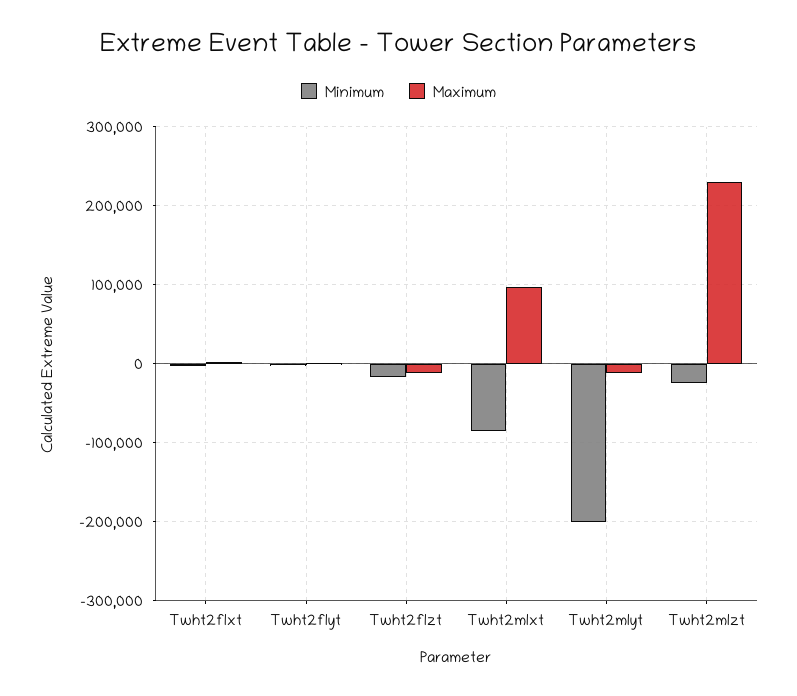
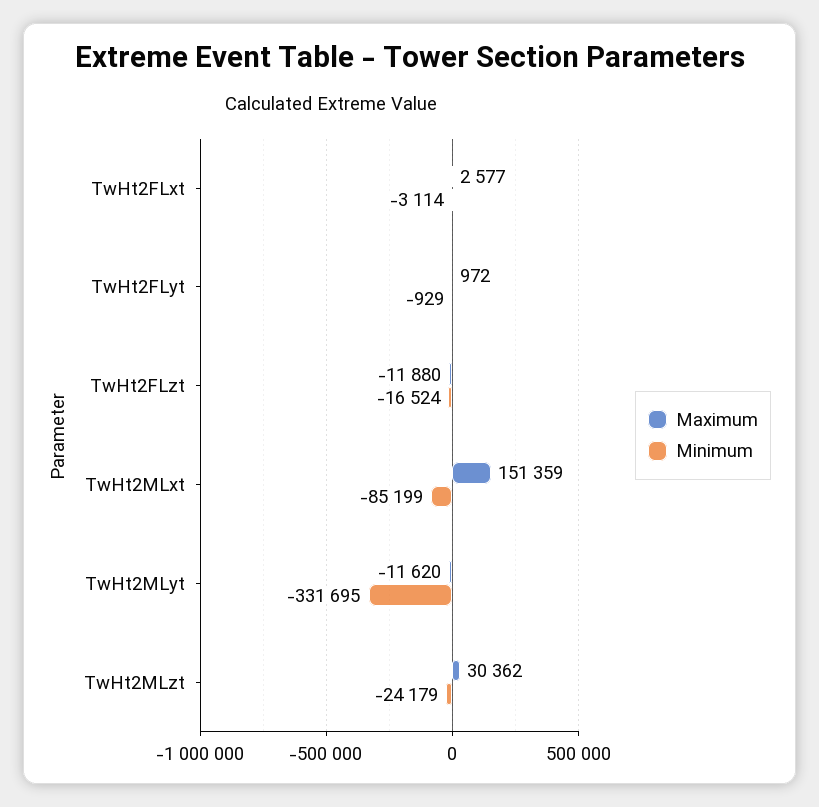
  {
    "Minimum": {
      "Twht2flxt": -3114,
      "Twht2flyt": -929,
      "Twht2flzt": -16524,
      "Twht2mlxt": -85199,
-     "Twht2mlyt": -200000,
+     "Twht2mlyt": -331695,
      "Twht2mlzt": -24179
    },
    "Maximum": {
      "Twht2flxt": 2577,
      "Twht2flyt": 972,
      "Twht2flzt": -11880,
-     "Twht2mlxt": 100000,
+     "Twht2mlxt": 151359,
      "Twht2mlyt": -11620,
-     "Twht2mlzt": 230000
+     "Twht2mlzt": 30362
    }
  }

